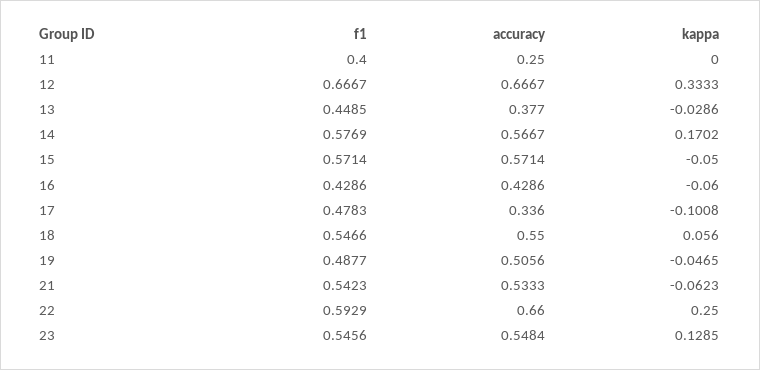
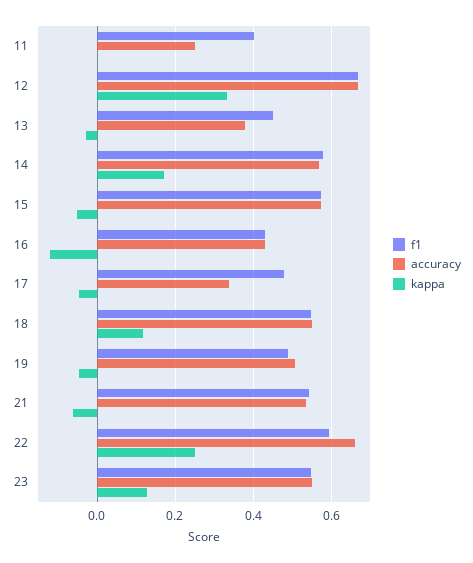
  {
    "f1": {
      "11": 0.4,
      "12": 0.6667,
      "13": 0.4485,
      "14": 0.5769,
      "15": 0.5714,
      "16": 0.4286,
      "17": 0.4783,
      "18": 0.5466,
      "19": 0.4877,
      "21": 0.5423,
      "22": 0.5929,
      "23": 0.5456
    },
    "accuracy": {
      "11": 0.25,
      "12": 0.6667,
      "13": 0.377,
      "14": 0.5667,
      "15": 0.5714,
      "16": 0.4286,
      "17": 0.336,
      "18": 0.55,
      "19": 0.5056,
      "21": 0.5333,
      "22": 0.66,
      "23": 0.5484
    },
    "kappa": {
      "11": 0,
      "12": 0.3333,
      "13": -0.0286,
      "14": 0.1702,
      "15": -0.05,
-     "16": -0.06,
+     "16": -0.12,
-     "17": -0.1008,
+     "17": -0.04,
-     "18": 0.056,
+     "18": 0.12,
      "19": -0.0465,
      "21": -0.0623,
      "22": 0.25,
      "23": 0.1285
    }
  }

